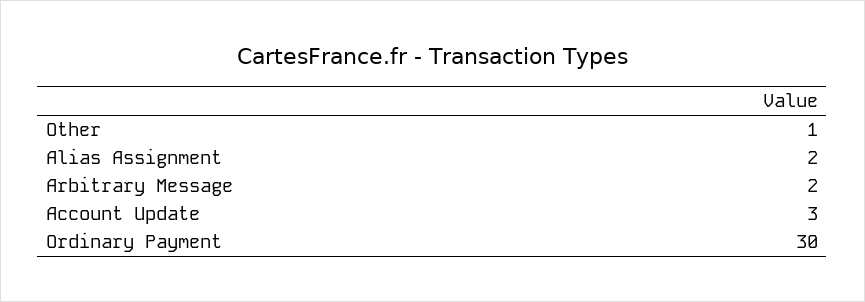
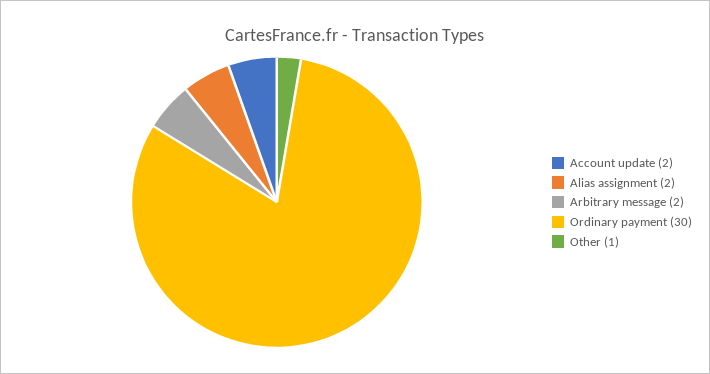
  {
    "Other": 1,
    "Alias Assignment": 2,
    "Arbitrary Message": 2,
-   "Account Update": 3,
+   "Account Update": 2,
    "Ordinary Payment": 30
  }

